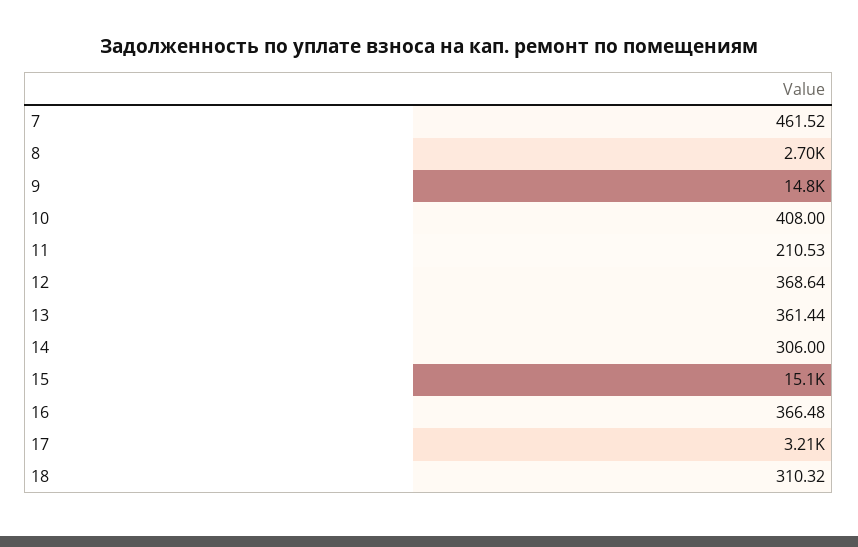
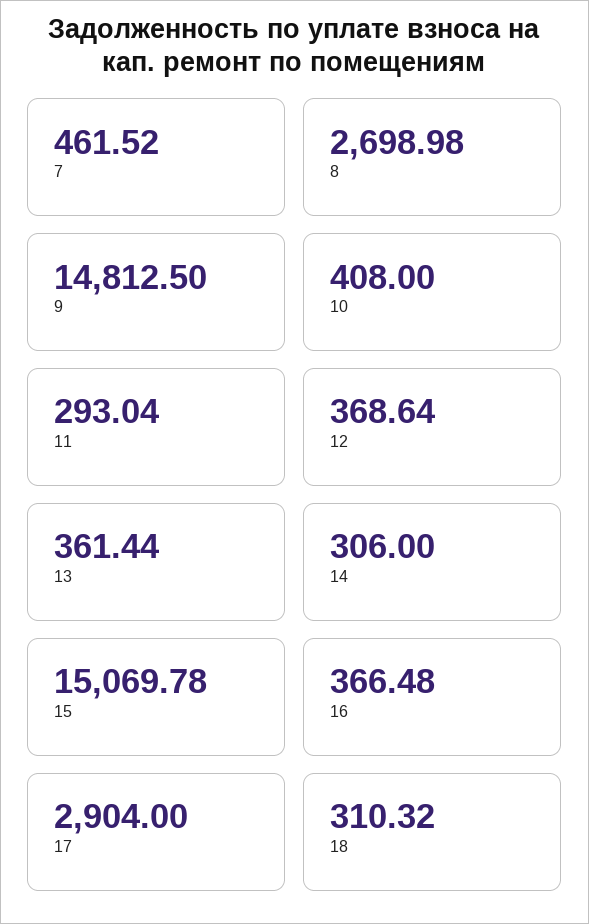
  {
    "7": 461.52,
    "8": 2698.98,
    "9": 14812.5,
    "10": 408,
-   "11": 210.53,
+   "11": 293.04,
    "12": 368.64,
    "13": 361.44,
    "14": 306,
    "15": 15069.78,
    "16": 366.48,
-   "17": 3210,
+   "17": 2904,
    "18": 310.32
  }

